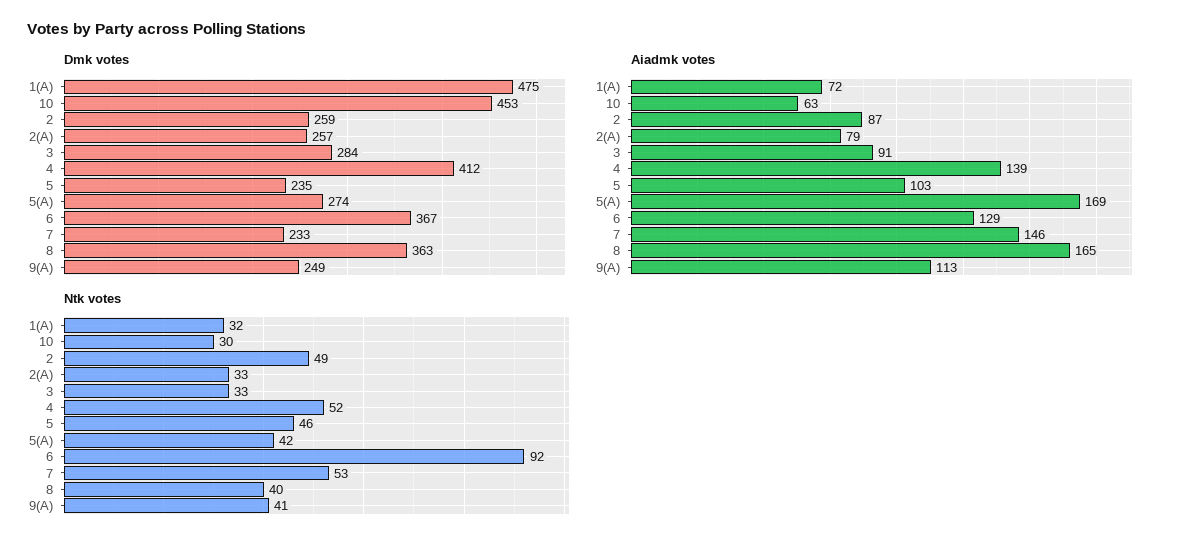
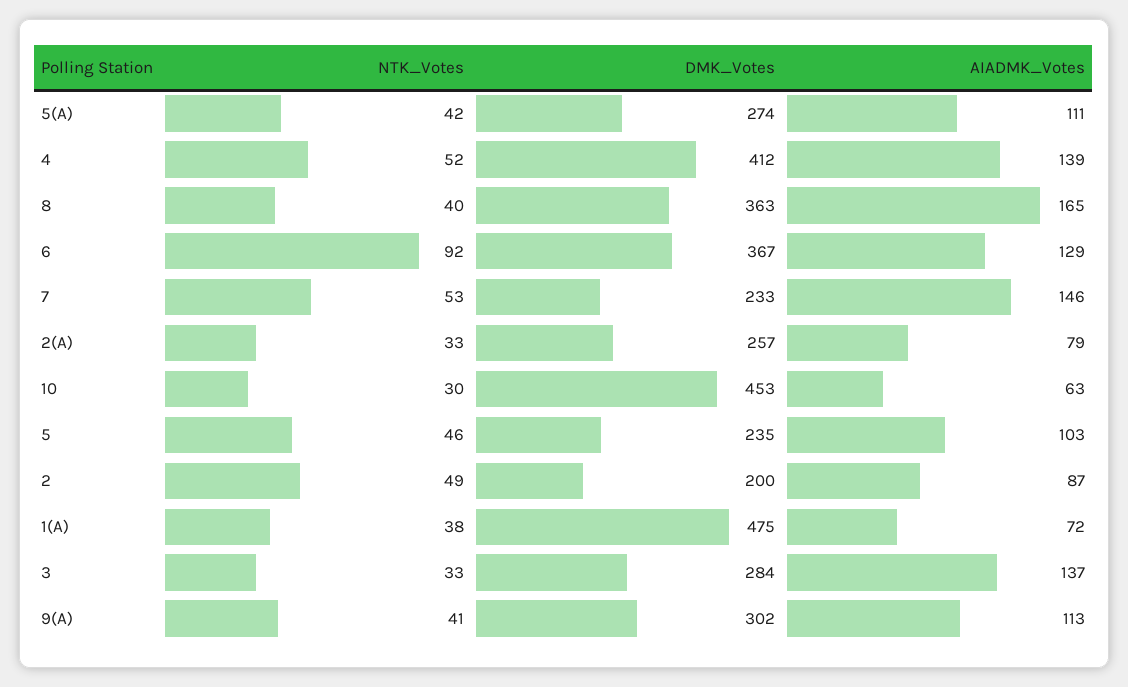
  {
    "Dmk votes": {
      "1(A)": 475,
      "10": 453,
-     "2": 259,
+     "2": 200,
      "2(A)": 257,
      "3": 284,
      "4": 412,
      "5": 235,
      "5(A)": 274,
      "6": 367,
      "7": 233,
      "8": 363,
-     "9(A)": 249
+     "9(A)": 302
    },
    "Aiadmk votes": {
      "1(A)": 72,
      "10": 63,
      "2": 87,
      "2(A)": 79,
-     "3": 91,
+     "3": 137,
      "4": 139,
      "5": 103,
-     "5(A)": 169,
+     "5(A)": 111,
      "6": 129,
      "7": 146,
      "8": 165,
      "9(A)": 113
    },
    "Ntk votes": {
-     "1(A)": 32,
+     "1(A)": 38,
      "10": 30,
      "2": 49,
      "2(A)": 33,
      "3": 33,
      "4": 52,
      "5": 46,
      "5(A)": 42,
      "6": 92,
      "7": 53,
      "8": 40,
      "9(A)": 41
    }
  }

